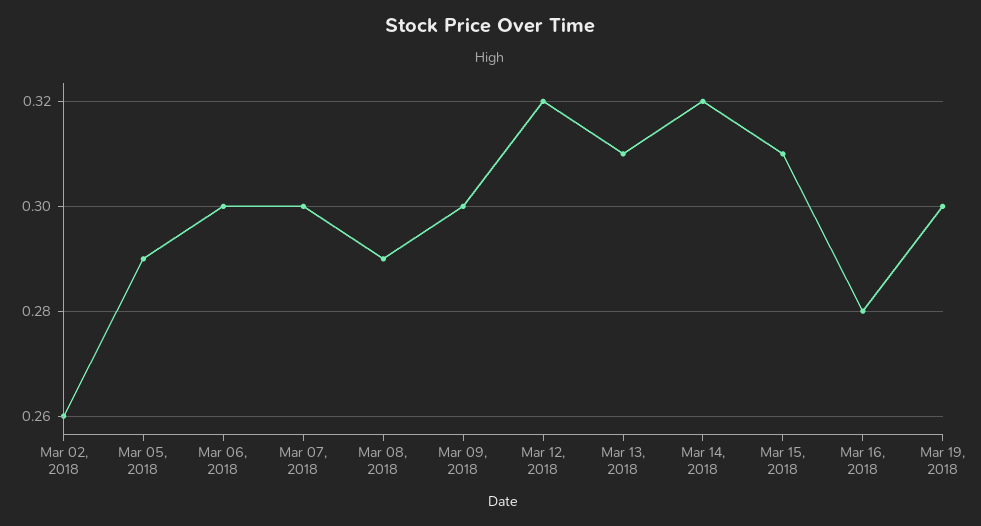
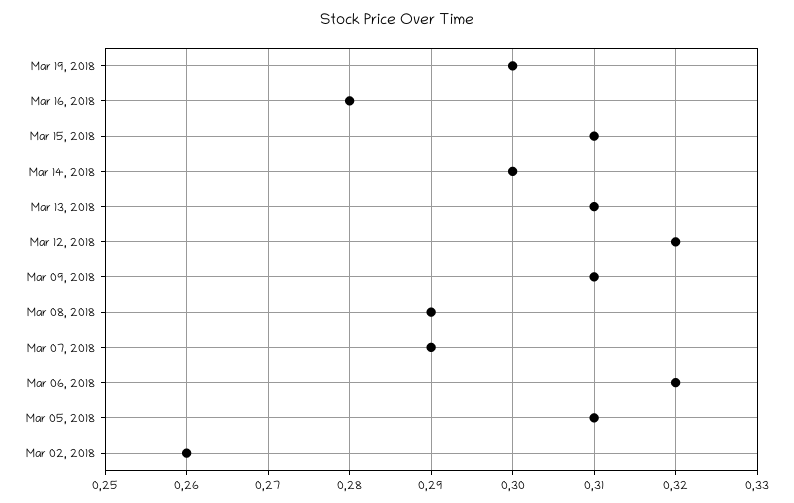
  {
    "Mar 02, 2018": 0.26,
-   "Mar 05, 2018": 0.29,
+   "Mar 05, 2018": 0.31,
-   "Mar 06, 2018": 0.3,
+   "Mar 06, 2018": 0.32,
-   "Mar 07, 2018": 0.3,
+   "Mar 07, 2018": 0.29,
    "Mar 08, 2018": 0.29,
-   "Mar 09, 2018": 0.3,
+   "Mar 09, 2018": 0.31,
    "Mar 12, 2018": 0.32,
    "Mar 13, 2018": 0.31,
-   "Mar 14, 2018": 0.32,
+   "Mar 14, 2018": 0.3,
    "Mar 15, 2018": 0.31,
    "Mar 16, 2018": 0.28,
    "Mar 19, 2018": 0.3
  }

